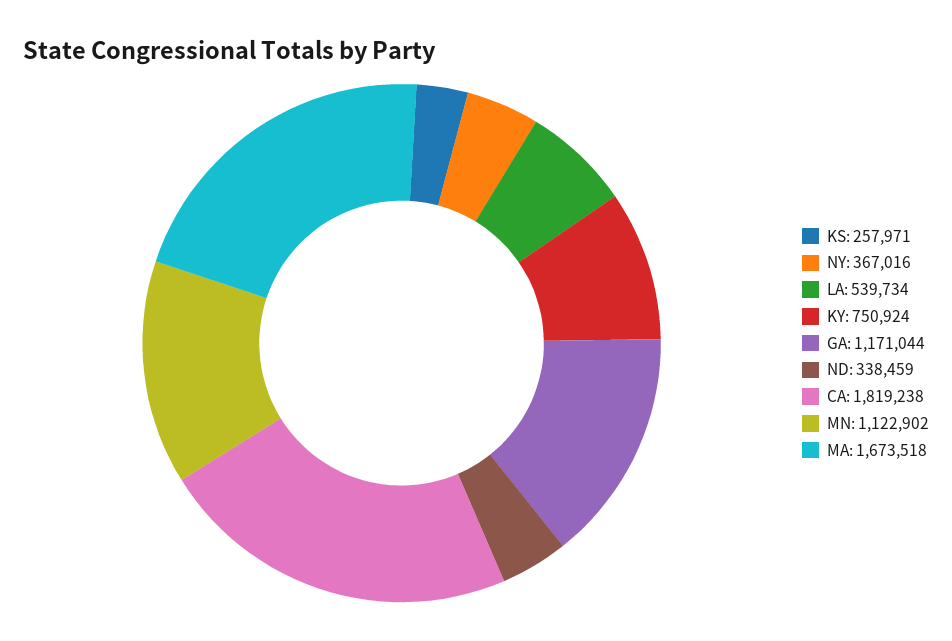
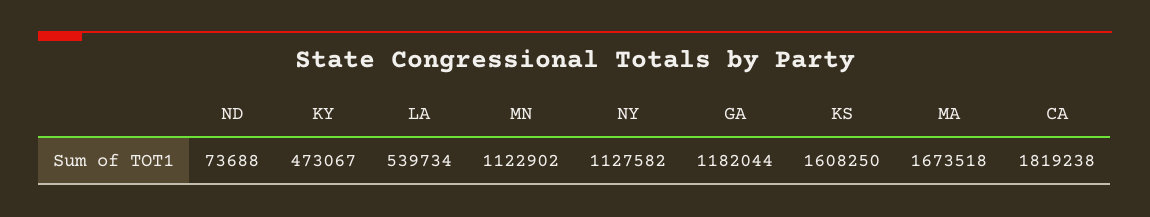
  {
-   "KS": 257971,
+   "KS": 1608250,
-   "NY": 367016,
+   "NY": 1127582,
    "LA": 539734,
-   "KY": 750924,
+   "KY": 473067,
-   "GA": 1171044,
+   "GA": 1182044,
-   "ND": 338459,
+   "ND": 73688,
    "CA": 1819238,
    "MN": 1122902,
    "MA": 1673518
  }

